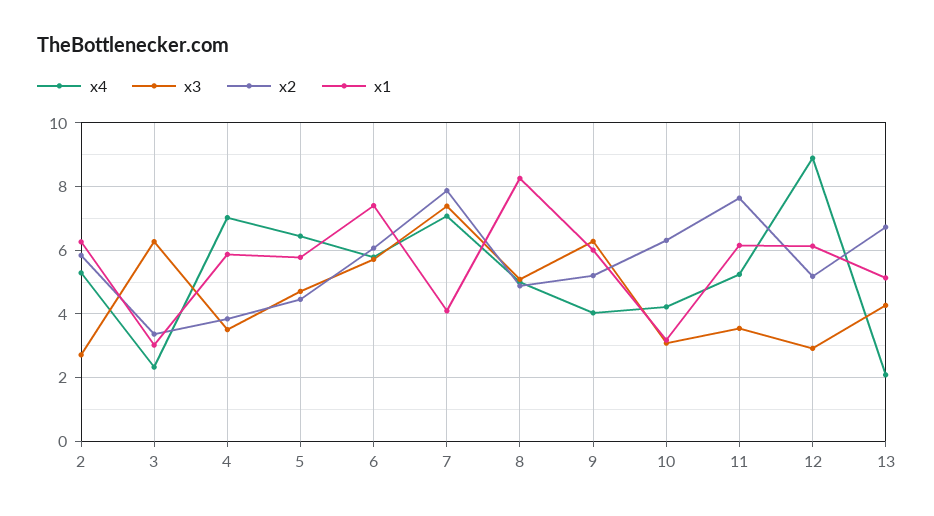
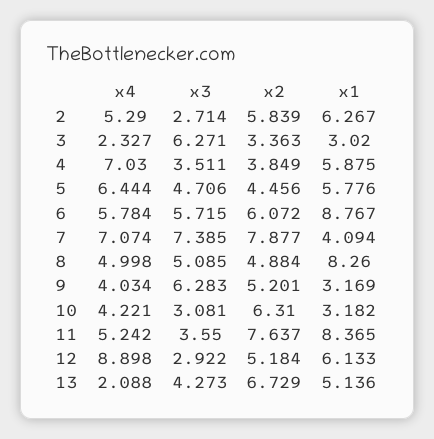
  {
    "x4": {
      "2": 5.29,
      "3": 2.327,
      "4": 7.03,
      "5": 6.444,
      "6": 5.784,
      "7": 7.074,
      "8": 4.998,
      "9": 4.034,
      "10": 4.221,
      "11": 5.242,
      "12": 8.898,
      "13": 2.088
    },
    "x3": {
      "2": 2.714,
      "3": 6.271,
      "4": 3.511,
      "5": 4.706,
      "6": 5.715,
      "7": 7.385,
      "8": 5.085,
      "9": 6.283,
      "10": 3.081,
      "11": 3.55,
      "12": 2.922,
      "13": 4.273
    },
    "x2": {
      "2": 5.839,
      "3": 3.363,
      "4": 3.849,
      "5": 4.456,
      "6": 6.072,
      "7": 7.877,
      "8": 4.884,
      "9": 5.201,
      "10": 6.31,
      "11": 7.637,
      "12": 5.184,
      "13": 6.729
    },
    "x1": {
      "2": 6.267,
      "3": 3.02,
      "4": 5.875,
      "5": 5.776,
-     "6": 7.4,
+     "6": 8.767,
      "7": 4.094,
      "8": 8.26,
-     "9": 6,
+     "9": 3.169,
      "10": 3.182,
-     "11": 6.2,
+     "11": 8.365,
      "12": 6.133,
      "13": 5.136
    }
  }

